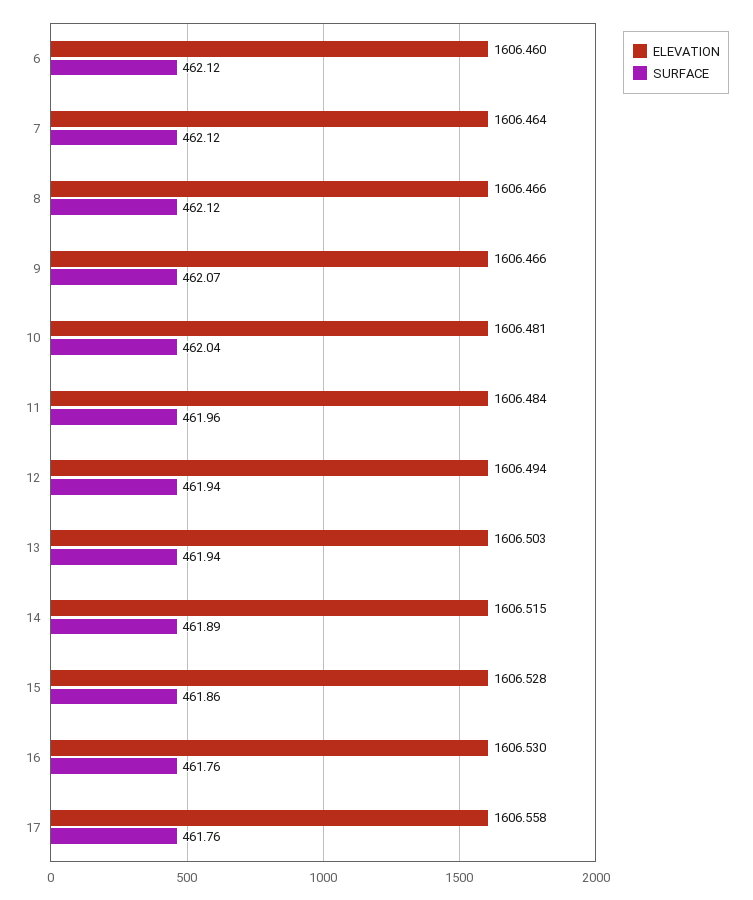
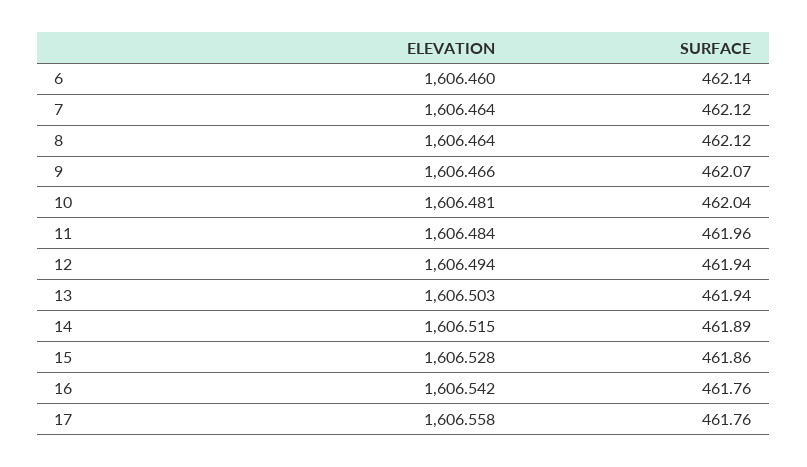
  {
    "ELEVATION": {
      "6": 1606.46,
      "7": 1606.464,
-     "8": 1606.466,
+     "8": 1606.464,
      "9": 1606.466,
      "10": 1606.481,
      "11": 1606.484,
      "12": 1606.494,
      "13": 1606.503,
      "14": 1606.515,
      "15": 1606.528,
-     "16": 1606.53,
+     "16": 1606.542,
      "17": 1606.558
    },
    "SURFACE": {
-     "6": 462.12,
+     "6": 462.14,
      "7": 462.12,
      "8": 462.12,
      "9": 462.07,
      "10": 462.04,
      "11": 461.96,
      "12": 461.94,
      "13": 461.94,
      "14": 461.89,
      "15": 461.86,
      "16": 461.76,
      "17": 461.76
    }
  }

